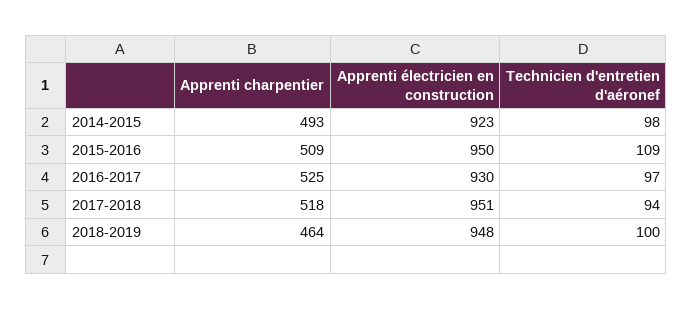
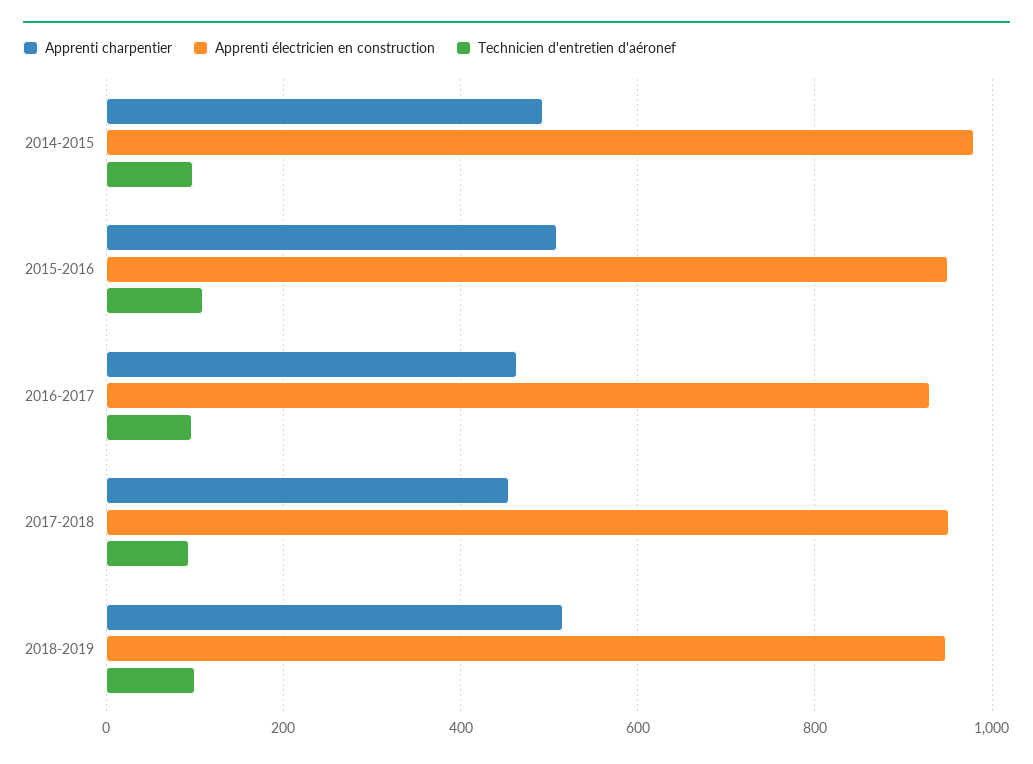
  {
    "Apprenti charpentier": {
      "2014-2015": 493,
      "2015-2016": 509,
-     "2016-2017": 525,
+     "2016-2017": 460,
-     "2017-2018": 518,
+     "2017-2018": 460,
-     "2018-2019": 464
+     "2018-2019": 520
    },
    "Apprenti électricien en construction": {
-     "2014-2015": 923,
+     "2014-2015": 980,
      "2015-2016": 950,
      "2016-2017": 930,
      "2017-2018": 951,
      "2018-2019": 948
    },
    "Technicien d'entretien d'aéronef": {
      "2014-2015": 98,
      "2015-2016": 109,
      "2016-2017": 97,
      "2017-2018": 94,
      "2018-2019": 100
    }
  }

